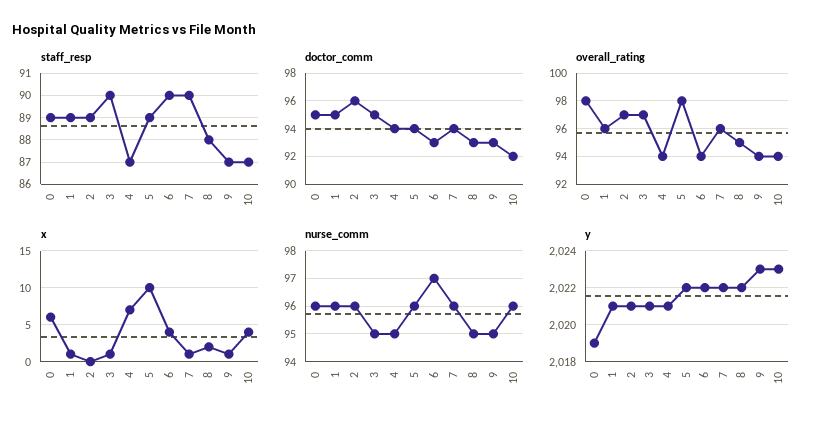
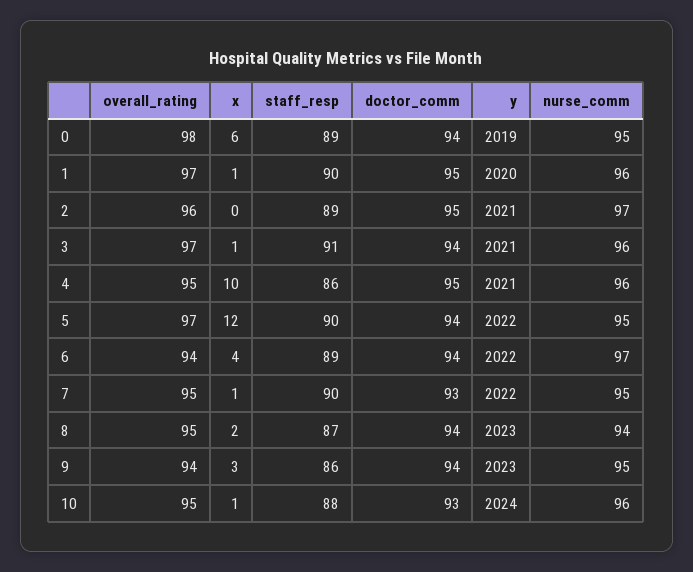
  {
    "staff_resp": {
      "0": 89,
-     "1": 89,
+     "1": 90,
      "2": 89,
-     "3": 90,
+     "3": 91,
-     "4": 87,
+     "4": 86,
-     "5": 89,
+     "5": 90,
-     "6": 90,
+     "6": 89,
      "7": 90,
-     "8": 88,
+     "8": 87,
-     "9": 87,
+     "9": 86,
-     "10": 87
+     "10": 88
    },
    "doctor_comm": {
-     "0": 95,
+     "0": 94,
      "1": 95,
-     "2": 96,
+     "2": 95,
-     "3": 95,
+     "3": 94,
-     "4": 94,
+     "4": 95,
      "5": 94,
-     "6": 93,
+     "6": 94,
-     "7": 94,
+     "7": 93,
-     "8": 93,
+     "8": 94,
-     "9": 93,
+     "9": 94,
-     "10": 92
+     "10": 93
    },
    "overall_rating": {
      "0": 98,
-     "1": 96,
+     "1": 97,
-     "2": 97,
+     "2": 96,
      "3": 97,
-     "4": 94,
+     "4": 95,
-     "5": 98,
+     "5": 97,
      "6": 94,
-     "7": 96,
+     "7": 95,
      "8": 95,
      "9": 94,
-     "10": 94
+     "10": 95
    },
    "x": {
      "0": 6,
      "1": 1,
      "2": 0,
      "3": 1,
-     "4": 7,
+     "4": 10,
-     "5": 10,
+     "5": 12,
      "6": 4,
      "7": 1,
      "8": 2,
-     "9": 1,
+     "9": 3,
-     "10": 4
+     "10": 1
    },
    "nurse_comm": {
-     "0": 96,
+     "0": 95,
      "1": 96,
-     "2": 96,
+     "2": 97,
-     "3": 95,
+     "3": 96,
-     "4": 95,
+     "4": 96,
-     "5": 96,
+     "5": 95,
      "6": 97,
-     "7": 96,
+     "7": 95,
-     "8": 95,
+     "8": 94,
      "9": 95,
      "10": 96
    },
    "y": {
      "0": 2019,
-     "1": 2021,
+     "1": 2020,
      "2": 2021,
      "3": 2021,
      "4": 2021,
      "5": 2022,
      "6": 2022,
      "7": 2022,
-     "8": 2022,
+     "8": 2023,
      "9": 2023,
-     "10": 2023
+     "10": 2024
    }
  }

